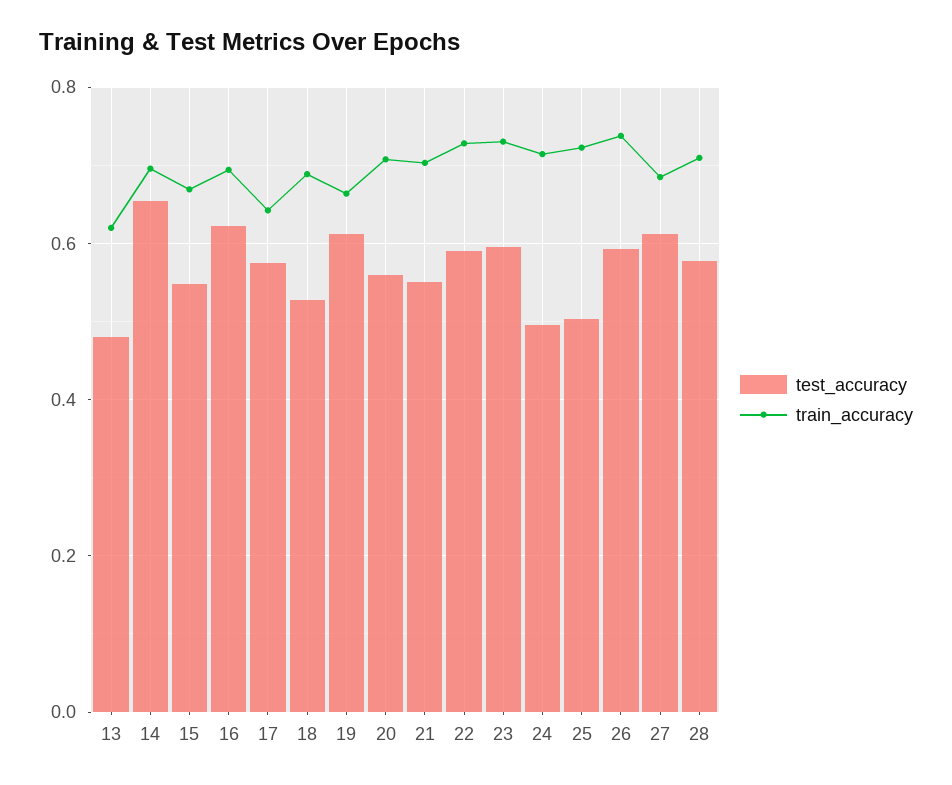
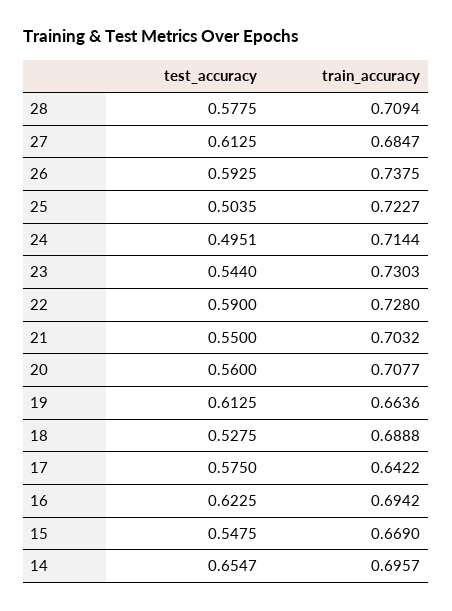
  {
    "test_accuracy": {
-     "13": 0.48,
      "14": 0.6547,
      "15": 0.5475,
      "16": 0.6225,
      "17": 0.575,
      "18": 0.5275,
      "19": 0.6125,
      "20": 0.56,
      "21": 0.55,
      "22": 0.59,
-     "23": 0.6,
+     "23": 0.544,
      "24": 0.4951,
      "25": 0.5035,
      "26": 0.5925,
      "27": 0.6125,
      "28": 0.5775
    },
    "train_accuracy": {
-     "13": 0.62,
      "14": 0.6957,
      "15": 0.669,
      "16": 0.6942,
      "17": 0.6422,
      "18": 0.6888,
      "19": 0.6636,
      "20": 0.7077,
      "21": 0.7032,
      "22": 0.728,
      "23": 0.7303,
      "24": 0.7144,
      "25": 0.7227,
      "26": 0.7375,
      "27": 0.6847,
      "28": 0.7094
    }
  }

